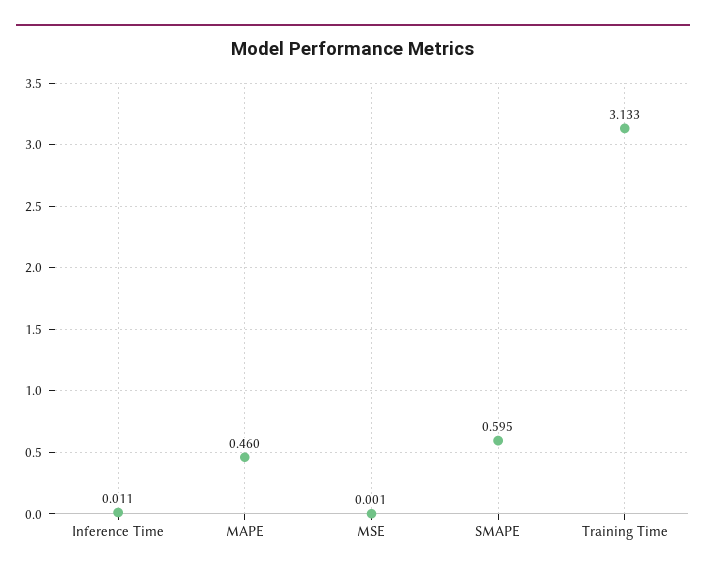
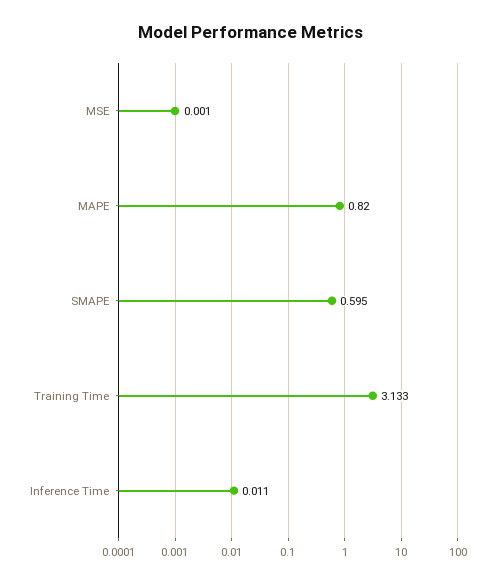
  {
    "Inference Time": 0.011,
-   "MAPE": 0.46,
+   "MAPE": 0.82,
    "MSE": 0.001,
    "SMAPE": 0.595,
    "Training Time": 3.133
  }

